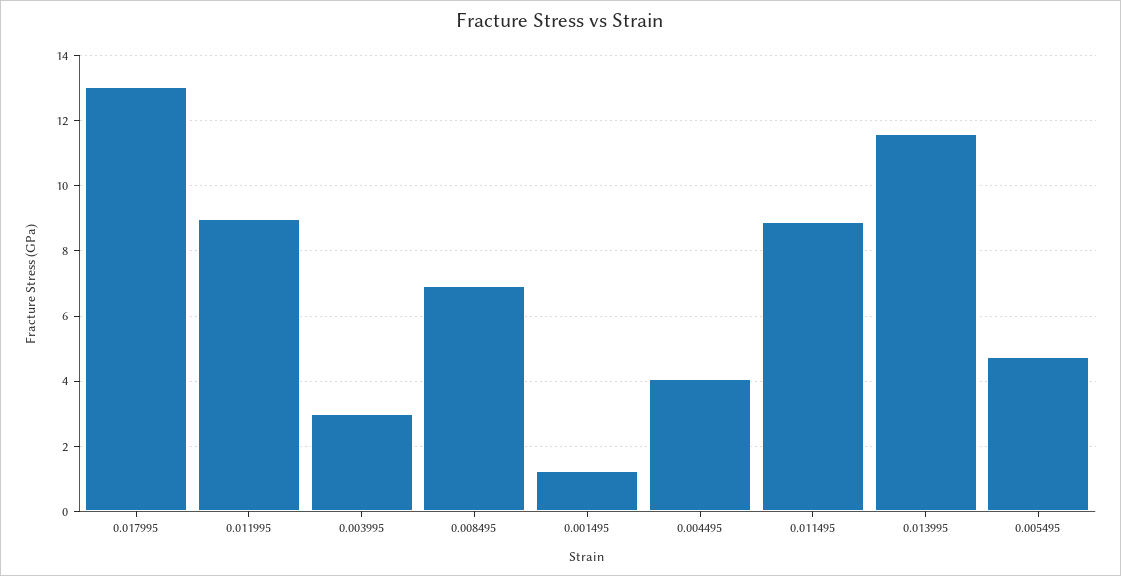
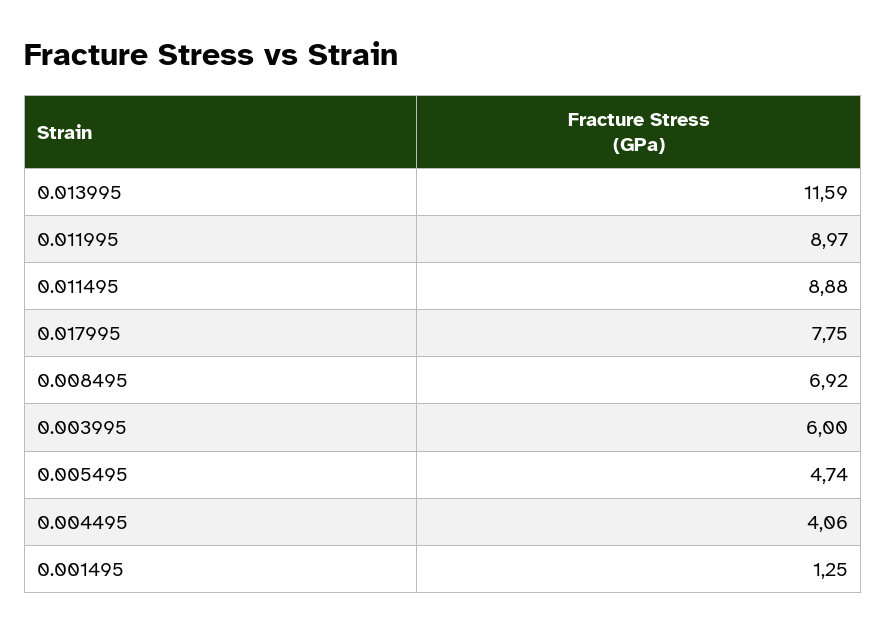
  {
-   "0.017995": 13,
+   "0.017995": 7.75,
    "0.011995": 8.97,
-   "0.003995": 3,
+   "0.003995": 6,
    "0.008495": 6.92,
    "0.001495": 1.25,
    "0.004495": 4.06,
    "0.011495": 8.88,
    "0.013995": 11.59,
    "0.005495": 4.74
  }

